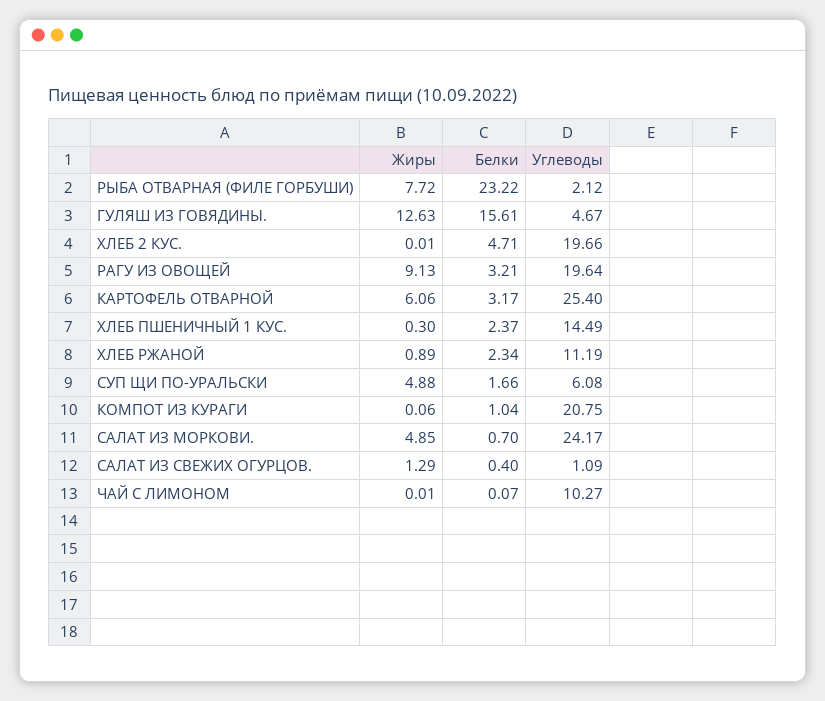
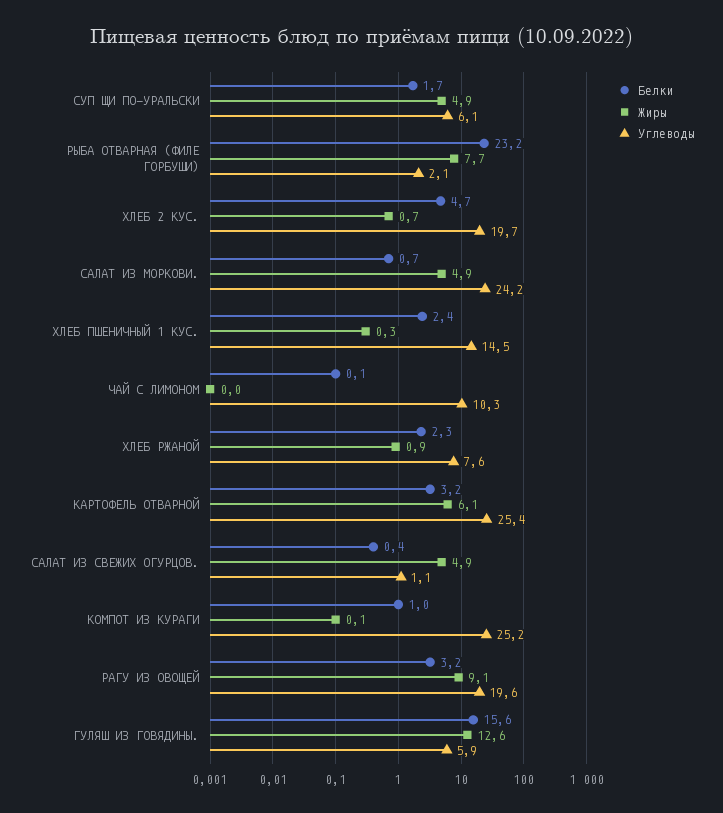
  {
    "Жиры": {
      "РЫБА ОТВАРНАЯ (ФИЛЕ ГОРБУШИ)": 7.72,
      "ГУЛЯШ ИЗ ГОВЯДИНЫ.": 12.63,
-     "ХЛЕБ 2 КУС.": 0.01,
+     "ХЛЕБ 2 КУС.": 0.7,
      "РАГУ ИЗ ОВОЩЕЙ": 9.13,
      "КАРТОФЕЛЬ ОТВАРНОЙ": 6.06,
      "ХЛЕБ ПШЕНИЧНЫЙ 1 КУС.": 0.3,
      "ХЛЕБ РЖАНОЙ": 0.89,
      "СУП ЩИ ПО-УРАЛЬСКИ": 4.88,
      "КОМПОТ ИЗ КУРАГИ": 0.06,
      "САЛАТ ИЗ МОРКОВИ.": 4.85,
-     "САЛАТ ИЗ СВЕЖИХ ОГУРЦОВ.": 1.29,
+     "САЛАТ ИЗ СВЕЖИХ ОГУРЦОВ.": 4.9,
      "ЧАЙ С ЛИМОНОМ": 0.01
    },
    "Белки": {
      "РЫБА ОТВАРНАЯ (ФИЛЕ ГОРБУШИ)": 23.22,
      "ГУЛЯШ ИЗ ГОВЯДИНЫ.": 15.61,
      "ХЛЕБ 2 КУС.": 4.71,
      "РАГУ ИЗ ОВОЩЕЙ": 3.21,
      "КАРТОФЕЛЬ ОТВАРНОЙ": 3.17,
      "ХЛЕБ ПШЕНИЧНЫЙ 1 КУС.": 2.37,
      "ХЛЕБ РЖАНОЙ": 2.34,
      "СУП ЩИ ПО-УРАЛЬСКИ": 1.66,
      "КОМПОТ ИЗ КУРАГИ": 1.04,
      "САЛАТ ИЗ МОРКОВИ.": 0.7,
      "САЛАТ ИЗ СВЕЖИХ ОГУРЦОВ.": 0.4,
      "ЧАЙ С ЛИМОНОМ": 0.07
    },
    "Углеводы": {
      "РЫБА ОТВАРНАЯ (ФИЛЕ ГОРБУШИ)": 2.12,
-     "ГУЛЯШ ИЗ ГОВЯДИНЫ.": 4.67,
+     "ГУЛЯШ ИЗ ГОВЯДИНЫ.": 5.9,
      "ХЛЕБ 2 КУС.": 19.66,
      "РАГУ ИЗ ОВОЩЕЙ": 19.64,
      "КАРТОФЕЛЬ ОТВАРНОЙ": 25.4,
      "ХЛЕБ ПШЕНИЧНЫЙ 1 КУС.": 14.49,
-     "ХЛЕБ РЖАНОЙ": 11.19,
+     "ХЛЕБ РЖАНОЙ": 7.6,
      "СУП ЩИ ПО-УРАЛЬСКИ": 6.08,
-     "КОМПОТ ИЗ КУРАГИ": 20.75,
+     "КОМПОТ ИЗ КУРАГИ": 25.2,
      "САЛАТ ИЗ МОРКОВИ.": 24.17,
      "САЛАТ ИЗ СВЕЖИХ ОГУРЦОВ.": 1.09,
      "ЧАЙ С ЛИМОНОМ": 10.27
    }
  }

